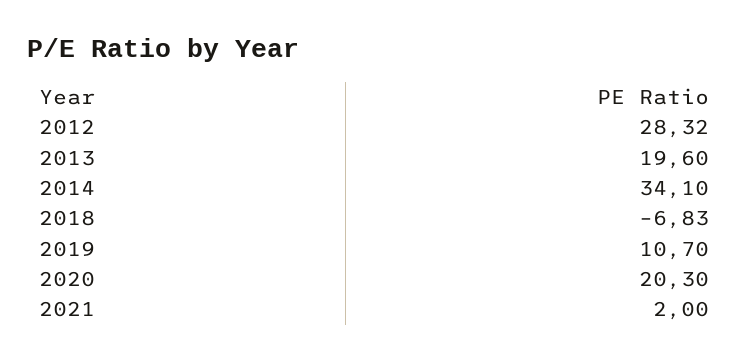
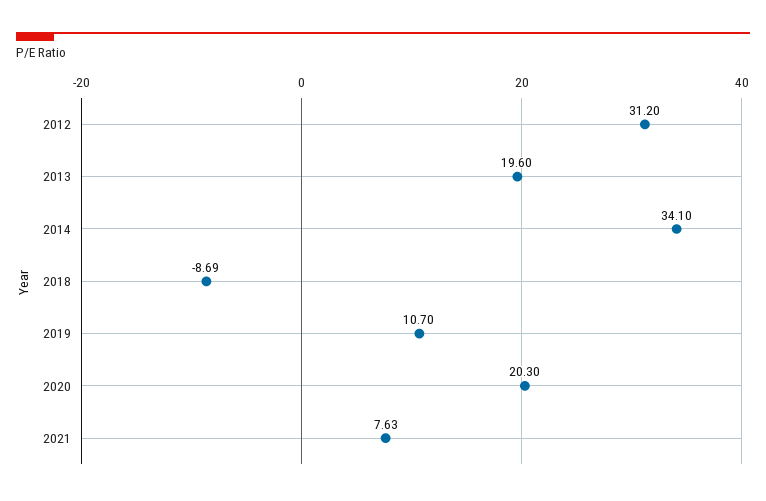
  {
-   "2012": 28.32,
+   "2012": 31.2,
    "2013": 19.6,
    "2014": 34.1,
-   "2018": -6.83,
+   "2018": -8.69,
    "2019": 10.7,
    "2020": 20.3,
-   "2021": 2
+   "2021": 7.63
  }

